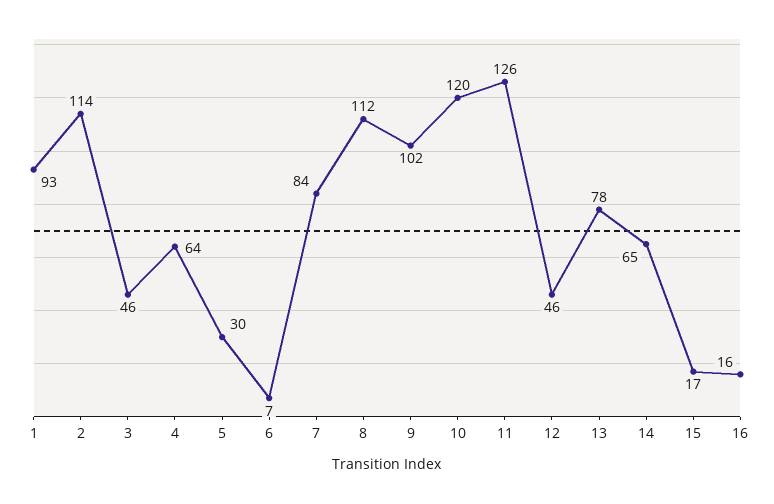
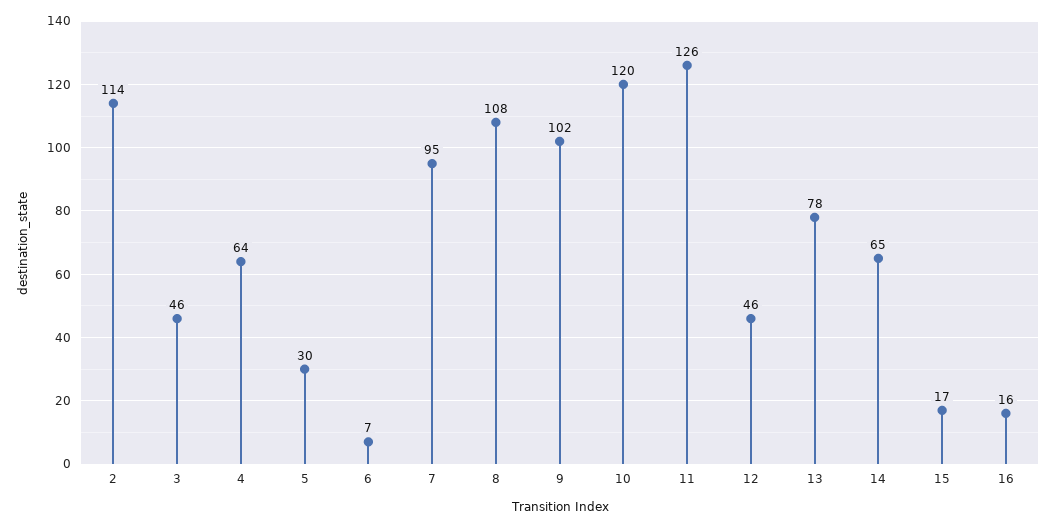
  {
-   "1": 93,
    "2": 114,
    "3": 46,
    "4": 64,
    "5": 30,
    "6": 7,
-   "7": 84,
+   "7": 95,
-   "8": 112,
+   "8": 108,
    "9": 102,
    "10": 120,
    "11": 126,
    "12": 46,
    "13": 78,
    "14": 65,
    "15": 17,
    "16": 16
  }

